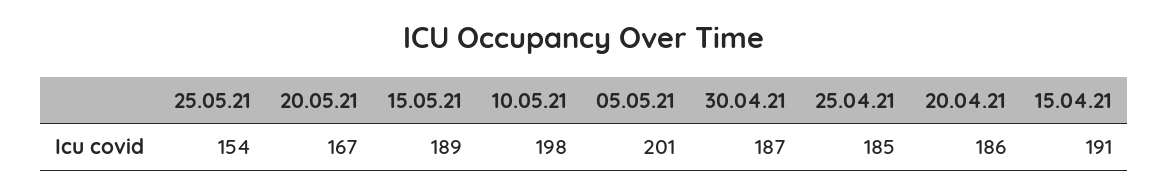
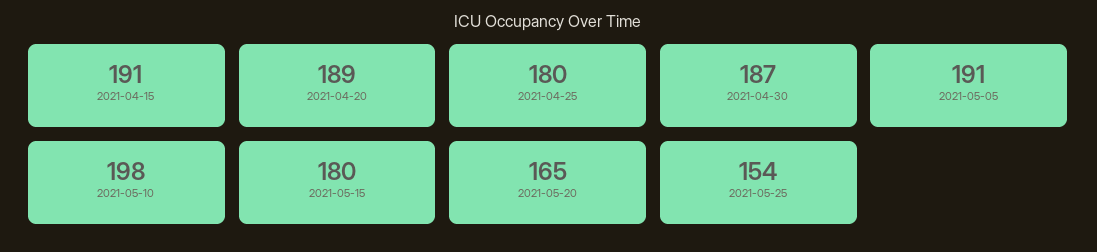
  {
    "25.05.21": 154,
-   "20.05.21": 167,
+   "20.05.21": 165,
-   "15.05.21": 189,
+   "15.05.21": 180,
    "10.05.21": 198,
-   "05.05.21": 201,
+   "05.05.21": 191,
    "30.04.21": 187,
-   "25.04.21": 185,
+   "25.04.21": 180,
-   "20.04.21": 186,
+   "20.04.21": 189,
    "15.04.21": 191
  }

